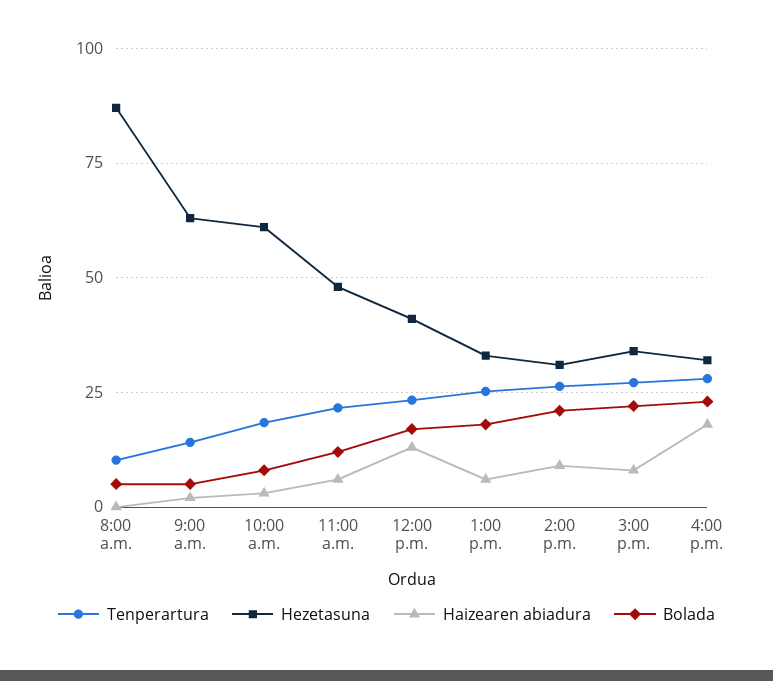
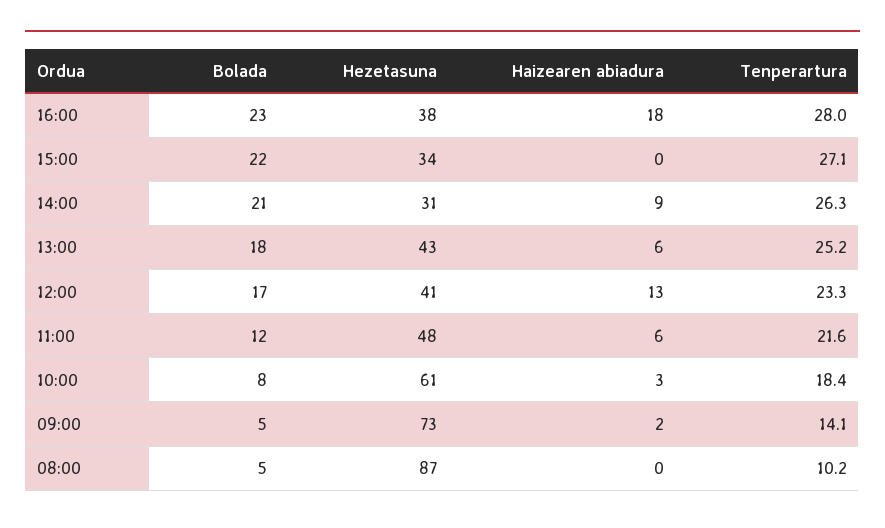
  {
    "Tenperartura": {
      "8:00 a.m.": 10.2,
      "9:00 a.m.": 14.1,
      "10:00 a.m.": 18.4,
      "11:00 a.m.": 21.6,
      "12:00 p.m.": 23.3,
      "1:00 p.m.": 25.2,
      "2:00 p.m.": 26.3,
      "3:00 p.m.": 27.1,
      "4:00 p.m.": 28
    },
    "Hezetasuna": {
      "8:00 a.m.": 87,
-     "9:00 a.m.": 62.5,
+     "9:00 a.m.": 73,
      "10:00 a.m.": 61,
      "11:00 a.m.": 48,
      "12:00 p.m.": 41,
-     "1:00 p.m.": 32.5,
+     "1:00 p.m.": 43,
      "2:00 p.m.": 31,
      "3:00 p.m.": 34,
-     "4:00 p.m.": 32.5
+     "4:00 p.m.": 38
    },
    "Haizearen abiadura": {
      "8:00 a.m.": 0,
      "9:00 a.m.": 2,
      "10:00 a.m.": 3,
      "11:00 a.m.": 6,
      "12:00 p.m.": 13,
      "1:00 p.m.": 6,
      "2:00 p.m.": 9,
-     "3:00 p.m.": 7.5,
+     "3:00 p.m.": 0,
      "4:00 p.m.": 18
    },
    "Bolada": {
      "8:00 a.m.": 5,
      "9:00 a.m.": 5,
      "10:00 a.m.": 8,
      "11:00 a.m.": 12,
      "12:00 p.m.": 17,
      "1:00 p.m.": 18,
      "2:00 p.m.": 21,
      "3:00 p.m.": 22,
      "4:00 p.m.": 23
    }
  }

